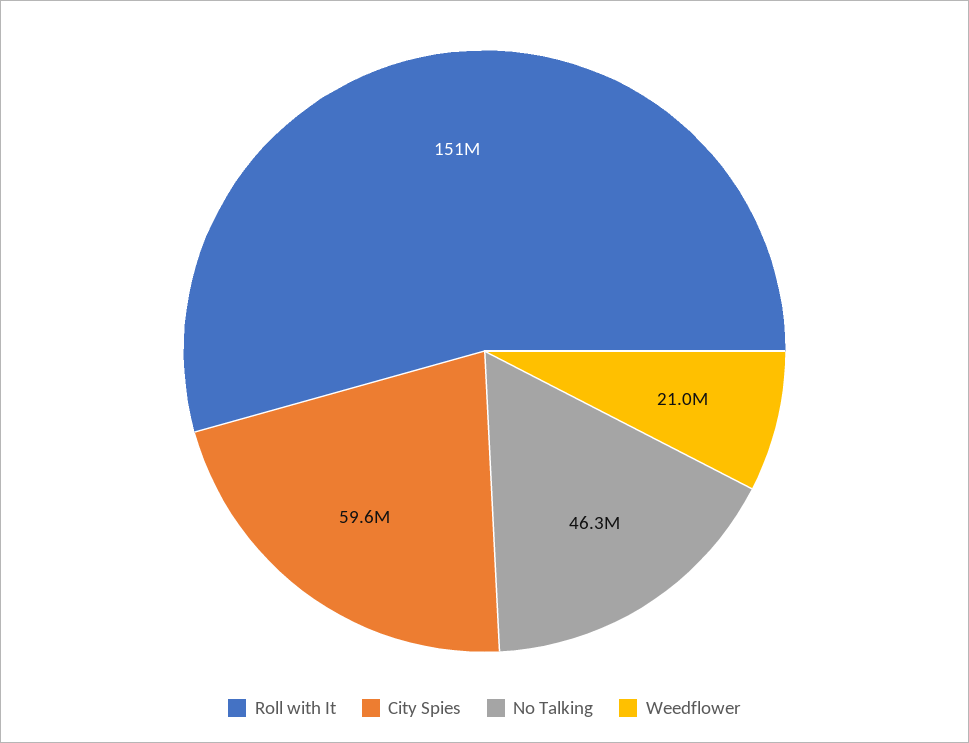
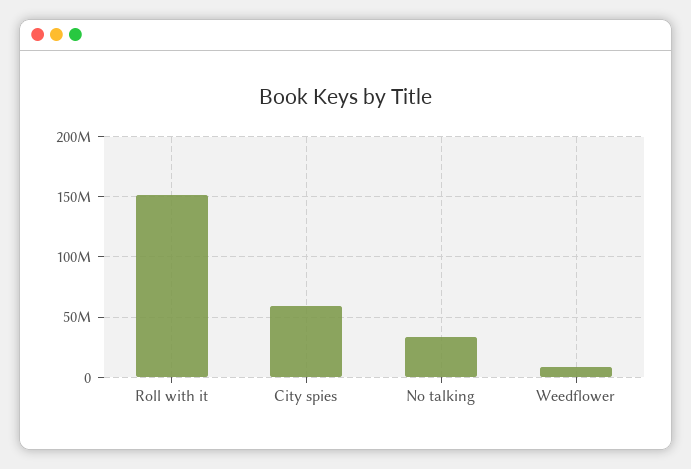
  {
    "Roll with It": 151000000,
    "City Spies": 59600000,
-   "No Talking": 46300000,
+   "No Talking": 35000000,
-   "Weedflower": 21000000
+   "Weedflower": 10000000
  }

